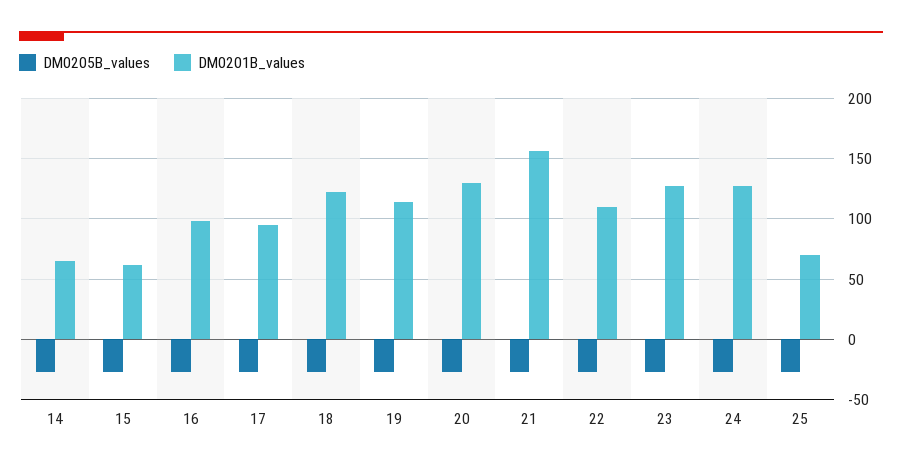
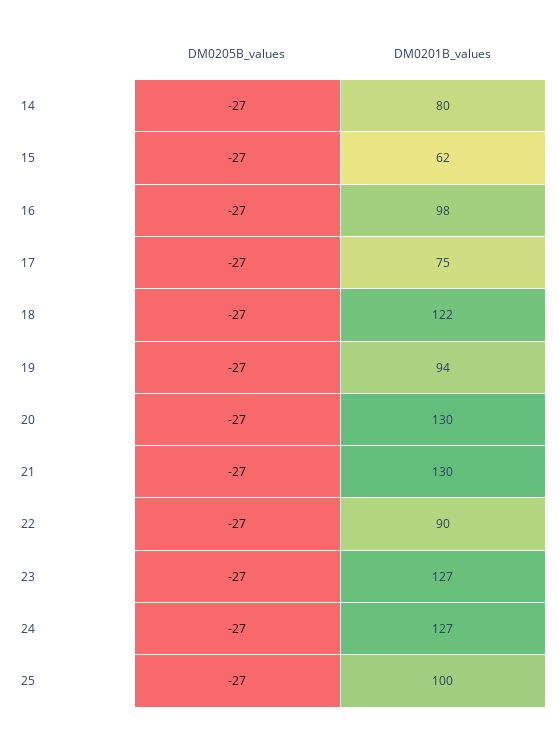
  {
    "DM0205B_values": {
      "14": -27,
      "15": -27,
      "16": -27,
      "17": -27,
      "18": -27,
      "19": -27,
      "20": -27,
      "21": -27,
      "22": -27,
      "23": -27,
      "24": -27,
      "25": -27
    },
    "DM0201B_values": {
-     "14": 65,
+     "14": 80,
      "15": 62,
      "16": 98,
-     "17": 95,
+     "17": 75,
      "18": 122,
-     "19": 115,
+     "19": 94,
      "20": 130,
-     "21": 155,
+     "21": 130,
-     "22": 110,
+     "22": 90,
      "23": 127,
      "24": 127,
-     "25": 70
+     "25": 100
    }
  }

